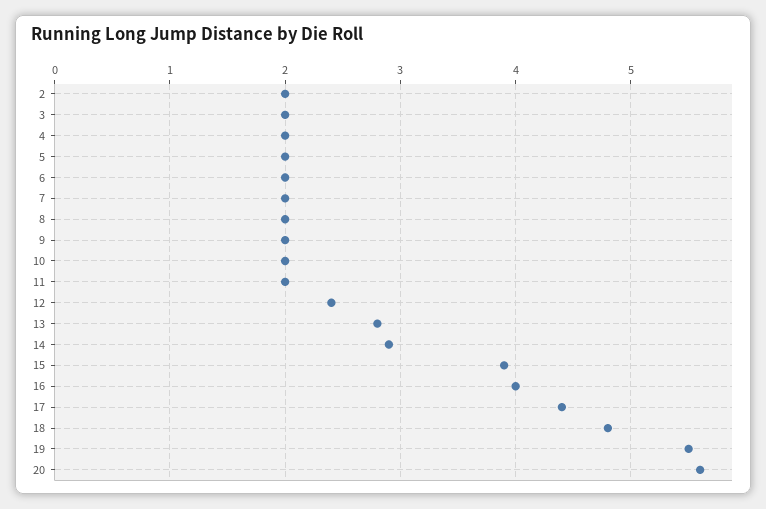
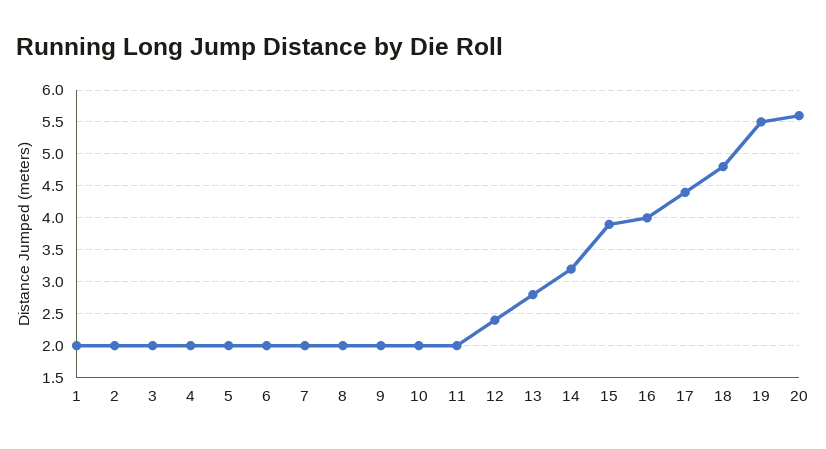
  {
    "2": 2,
    "3": 2,
    "4": 2,
    "5": 2,
    "6": 2,
    "7": 2,
    "8": 2,
    "9": 2,
    "10": 2,
    "11": 2,
    "12": 2.4,
    "13": 2.8,
-   "14": 2.9,
+   "14": 3.2,
    "15": 3.9,
    "16": 4,
    "17": 4.4,
    "18": 4.8,
    "19": 5.5,
-   "20": 5.6
+   "20": 5.6,
+   "1": 2
  }

